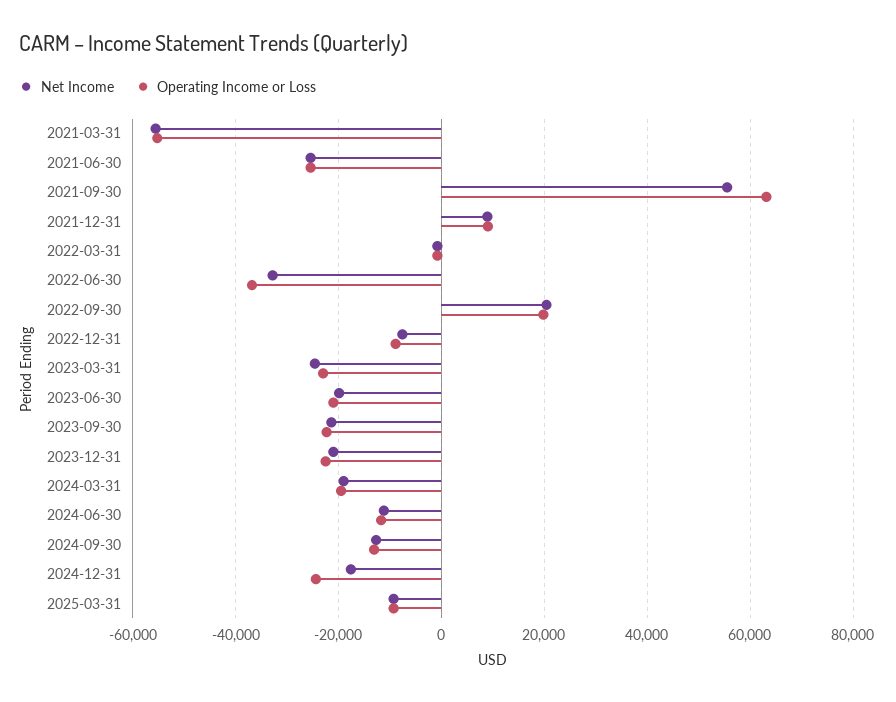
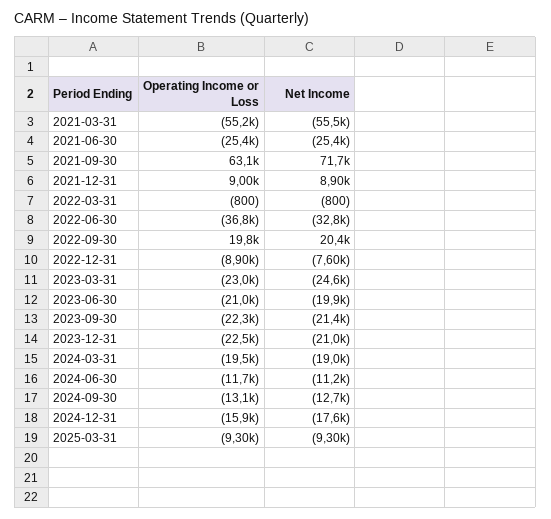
  {
    "Net Income": {
      "2021-03-31": -55500,
      "2021-06-30": -25400,
-     "2021-09-30": 56000,
+     "2021-09-30": 71700,
      "2021-12-31": 8900,
      "2022-03-31": -800,
      "2022-06-30": -32800,
      "2022-09-30": 20400,
      "2022-12-31": -7600,
      "2023-03-31": -24600,
      "2023-06-30": -19900,
      "2023-09-30": -21400,
      "2023-12-31": -21000,
      "2024-03-31": -19000,
      "2024-06-30": -11200,
      "2024-09-30": -12700,
      "2024-12-31": -17600,
      "2025-03-31": -9300
    },
    "Operating Income or Loss": {
      "2021-03-31": -55200,
      "2021-06-30": -25400,
      "2021-09-30": 63100,
      "2021-12-31": 9000,
      "2022-03-31": -800,
      "2022-06-30": -36800,
      "2022-09-30": 19800,
      "2022-12-31": -8900,
      "2023-03-31": -23000,
      "2023-06-30": -21000,
      "2023-09-30": -22300,
      "2023-12-31": -22500,
      "2024-03-31": -19500,
      "2024-06-30": -11700,
      "2024-09-30": -13100,
-     "2024-12-31": -24000,
+     "2024-12-31": -15900,
      "2025-03-31": -9300
    }
  }

